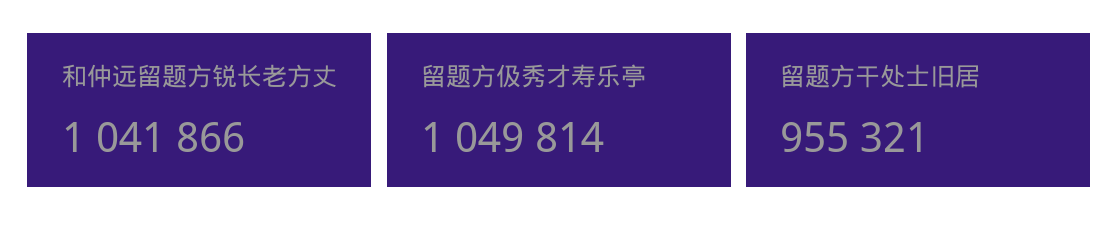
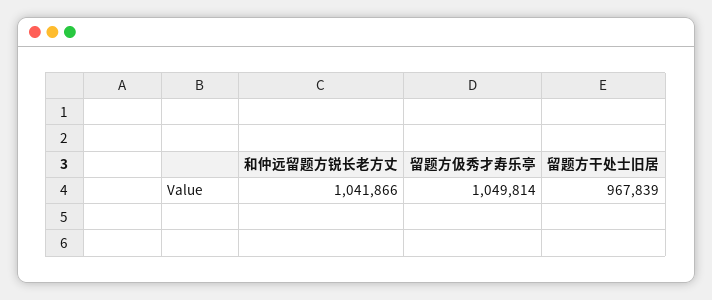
  {
    "和仲远留题方锐长老方丈": 1041866,
    "留题方伋秀才寿乐亭": 1049814,
-   "留题方干处士旧居": 955321
+   "留题方干处士旧居": 967839
  }

